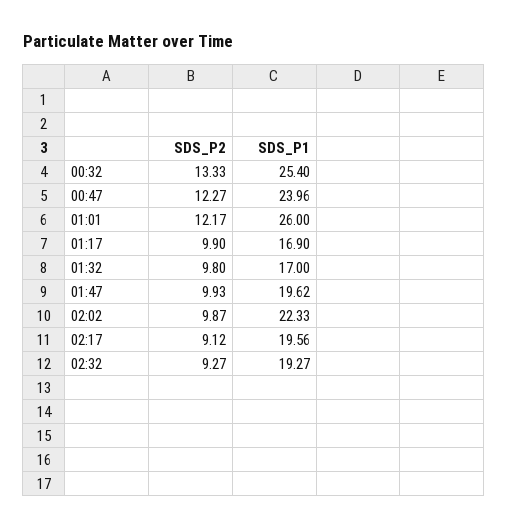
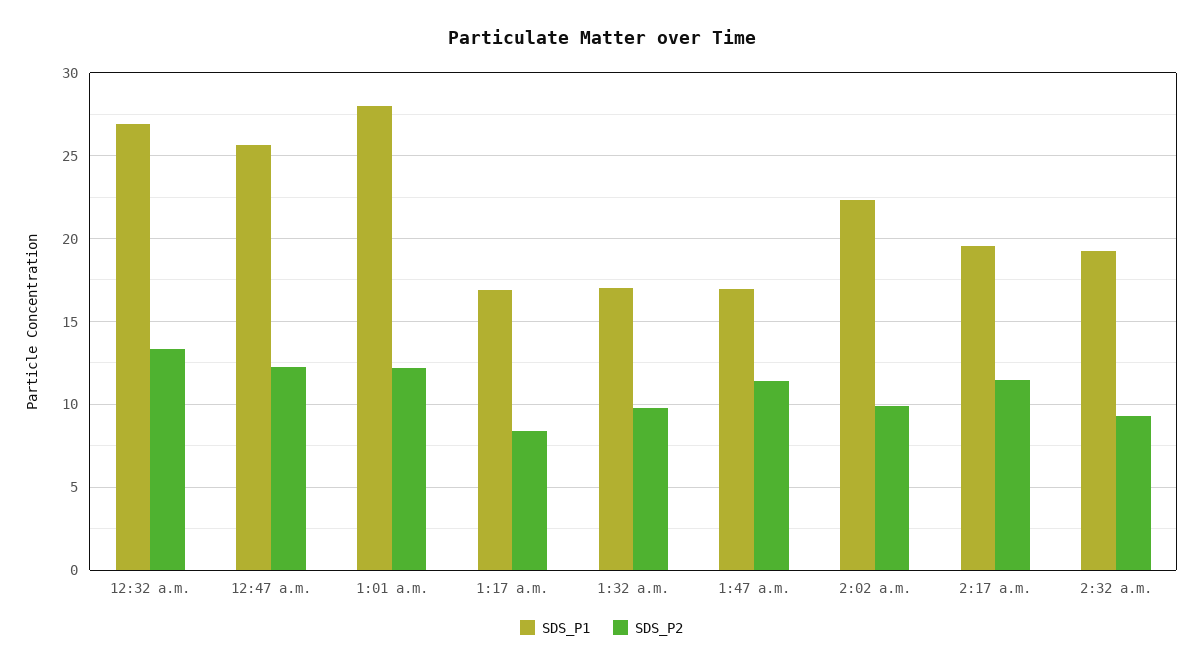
  {
    "SDS_P2": {
      "00:32": 13.33,
      "00:47": 12.27,
      "01:01": 12.17,
-     "01:17": 9.9,
+     "01:17": 8.5,
      "01:32": 9.8,
-     "01:47": 9.93,
+     "01:47": 11.5,
      "02:02": 9.87,
-     "02:17": 9.12,
+     "02:17": 11.5,
      "02:32": 9.27
    },
    "SDS_P1": {
-     "00:32": 25.4,
+     "00:32": 27,
-     "00:47": 23.96,
+     "00:47": 25.5,
-     "01:01": 26,
+     "01:01": 28,
      "01:17": 16.9,
      "01:32": 17,
-     "01:47": 19.62,
+     "01:47": 17,
      "02:02": 22.33,
      "02:17": 19.56,
      "02:32": 19.27
    }
  }

